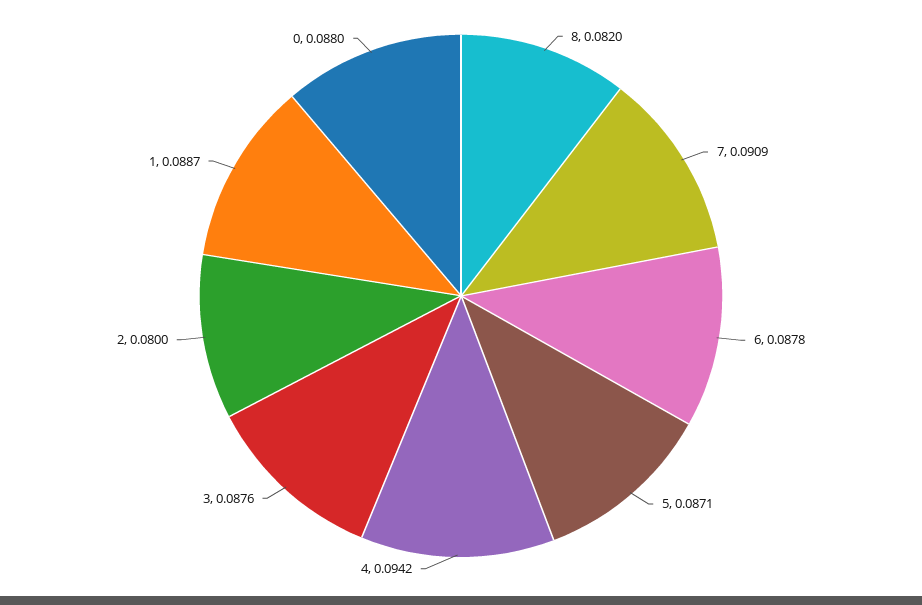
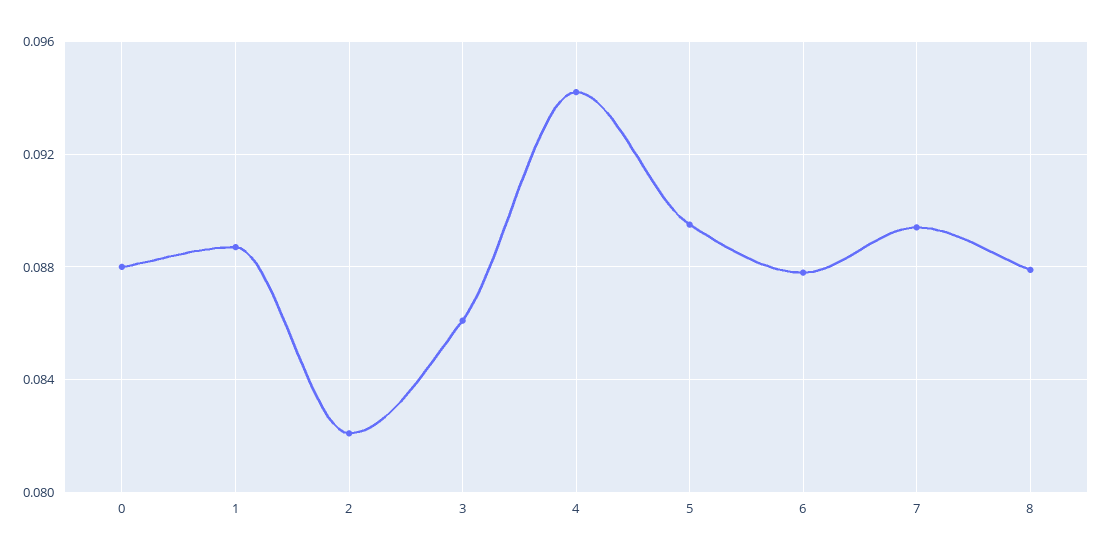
  {
-   "8": 0.082,
+   "8": 0.088,
-   "7": 0.0909,
+   "7": 0.0895,
    "6": 0.0878,
-   "5": 0.0871,
+   "5": 0.0895,
    "4": 0.0942,
-   "3": 0.0876,
+   "3": 0.086,
-   "2": 0.08,
+   "2": 0.082,
    "1": 0.0887,
    "0": 0.088
  }

